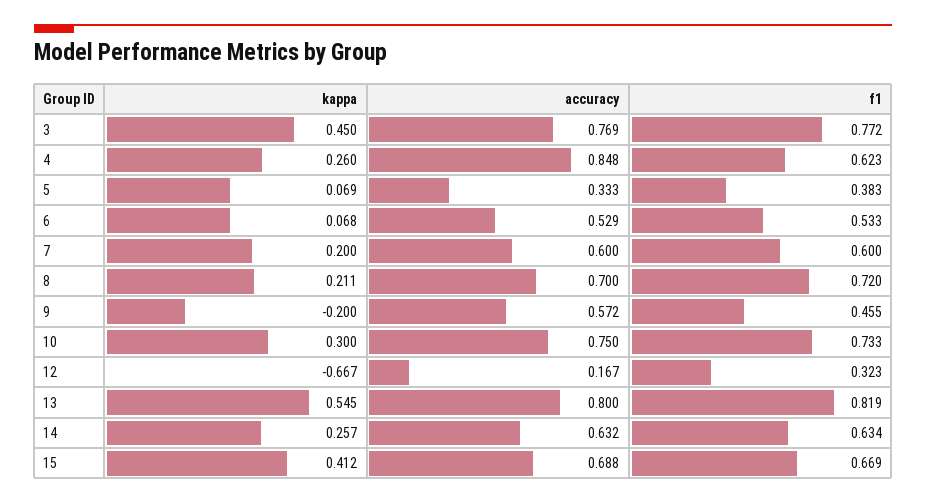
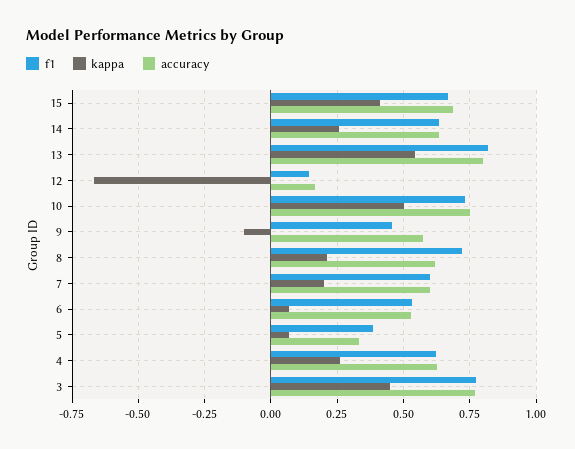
  {
    "kappa": {
      "3": 0.45,
      "4": 0.26,
      "5": 0.069,
      "6": 0.068,
      "7": 0.2,
      "8": 0.211,
-     "9": -0.2,
+     "9": -0.1,
-     "10": 0.3,
+     "10": 0.5,
      "12": -0.667,
      "13": 0.545,
      "14": 0.257,
      "15": 0.412
    },
    "accuracy": {
      "3": 0.769,
-     "4": 0.848,
+     "4": 0.625,
      "5": 0.333,
      "6": 0.529,
      "7": 0.6,
-     "8": 0.7,
+     "8": 0.625,
      "9": 0.572,
      "10": 0.75,
      "12": 0.167,
      "13": 0.8,
      "14": 0.632,
      "15": 0.688
    },
    "f1": {
      "3": 0.772,
      "4": 0.623,
      "5": 0.383,
      "6": 0.533,
      "7": 0.6,
      "8": 0.72,
      "9": 0.455,
      "10": 0.733,
-     "12": 0.323,
+     "12": 0.15,
      "13": 0.819,
      "14": 0.634,
      "15": 0.669
    }
  }

